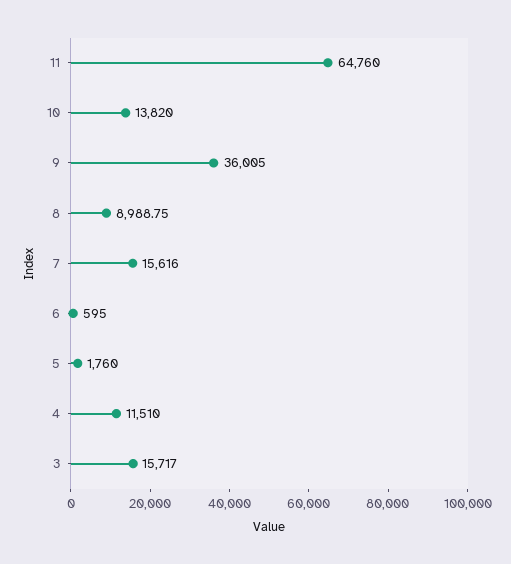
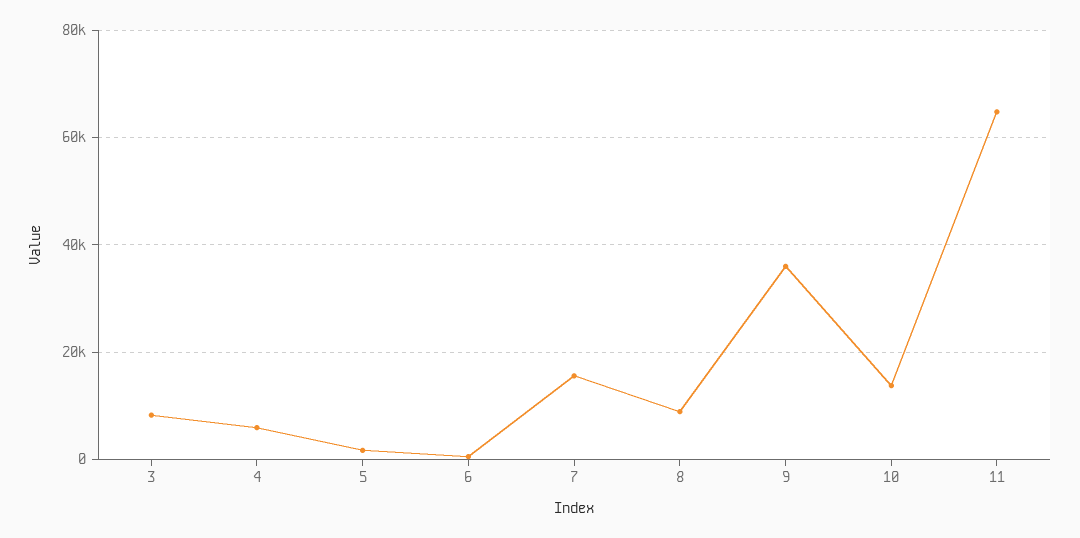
  {
    "11": 64760,
    "10": 13820,
    "9": 36005,
    "8": 8988.75,
    "7": 15616,
    "6": 595,
    "5": 1760,
-   "4": 11510,
+   "4": 6000,
-   "3": 15717
+   "3": 8000
  }

